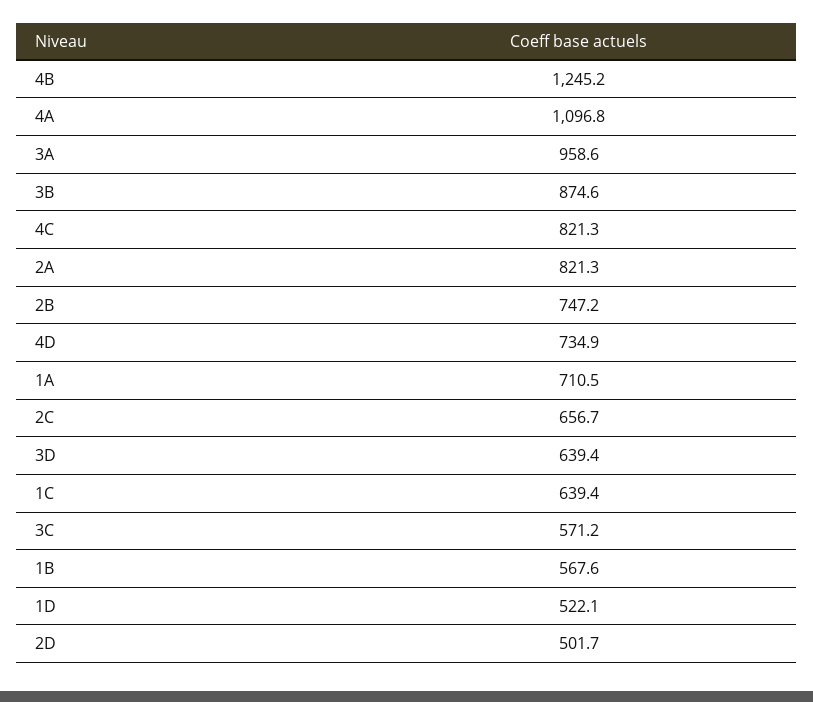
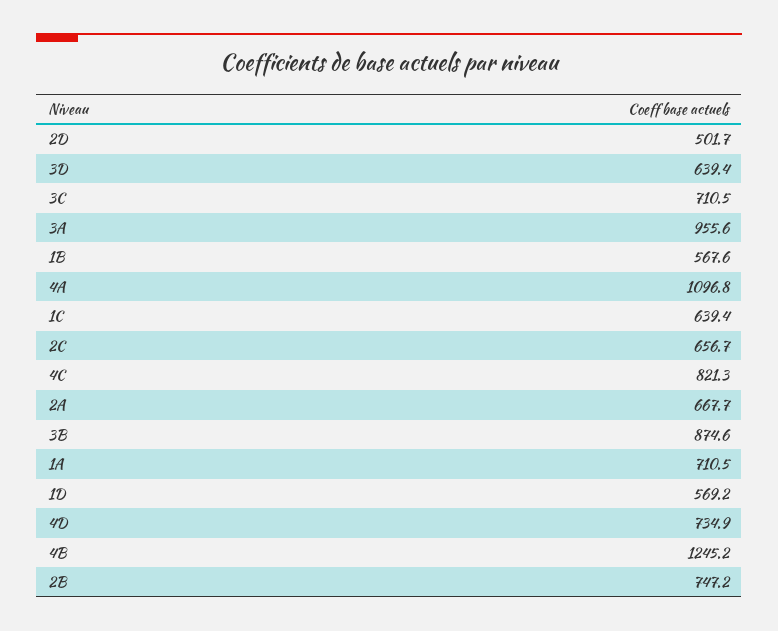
  {
    "4B": 1245.2,
    "4A": 1096.8,
-   "3A": 958.6,
+   "3A": 955.6,
    "3B": 874.6,
    "4C": 821.3,
-   "2A": 821.3,
+   "2A": 667.7,
    "2B": 747.2,
    "4D": 734.9,
    "1A": 710.5,
    "2C": 656.7,
    "3D": 639.4,
    "1C": 639.4,
-   "3C": 571.2,
+   "3C": 710.5,
    "1B": 567.6,
-   "1D": 522.1,
+   "1D": 569.2,
    "2D": 501.7
  }

